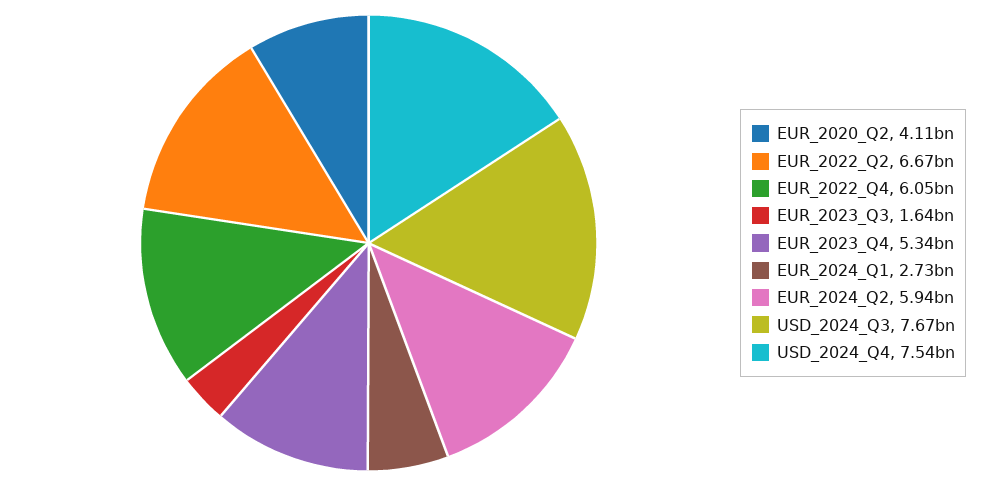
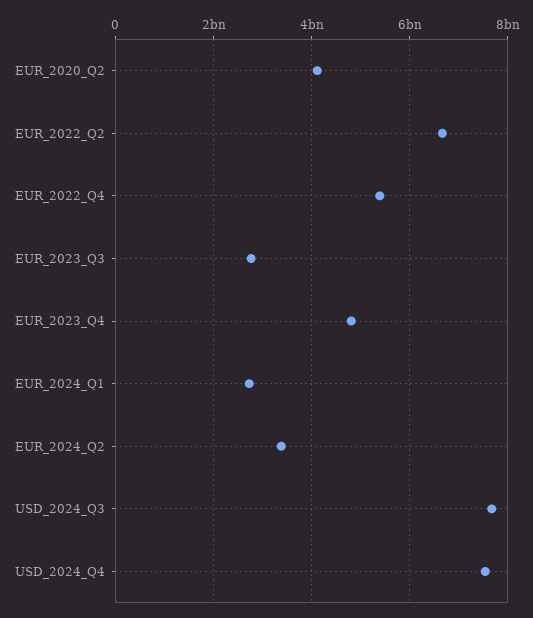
  {
    "EUR_2020_Q2": 4110000000,
    "EUR_2022_Q2": 6670000000,
-   "EUR_2022_Q4": 6050000000,
+   "EUR_2022_Q4": 5400000000,
-   "EUR_2023_Q3": 1640000000,
+   "EUR_2023_Q3": 2800000000,
-   "EUR_2023_Q4": 5340000000,
+   "EUR_2023_Q4": 4800000000,
    "EUR_2024_Q1": 2730000000,
-   "EUR_2024_Q2": 5940000000,
+   "EUR_2024_Q2": 3400000000,
    "USD_2024_Q3": 7670000000,
    "USD_2024_Q4": 7540000000
  }

